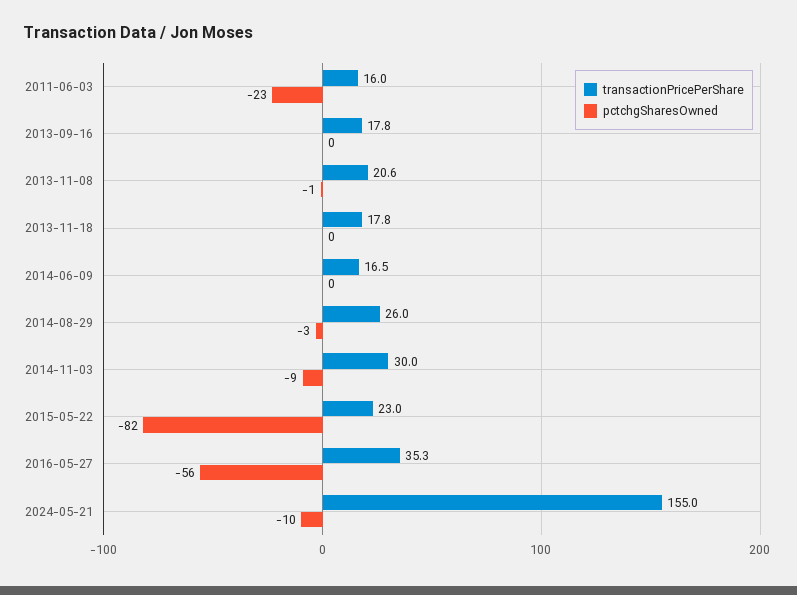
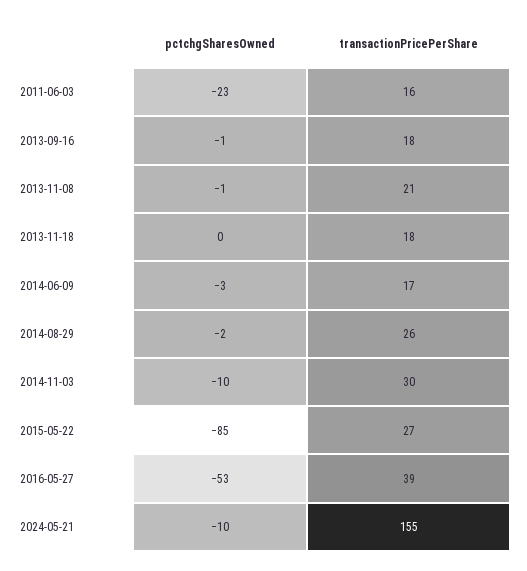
  {
    "transactionPricePerShare": {
      "2011-06-03": 16,
      "2013-09-16": 17.8,
      "2013-11-08": 20.6,
      "2013-11-18": 17.8,
      "2014-06-09": 16.5,
      "2014-08-29": 26,
      "2014-11-03": 30,
-     "2015-05-22": 23,
+     "2015-05-22": 27,
-     "2016-05-27": 35.3,
+     "2016-05-27": 39,
      "2024-05-21": 155
    },
    "pctchgSharesOwned": {
      "2011-06-03": -23,
-     "2013-09-16": 0,
+     "2013-09-16": -1,
      "2013-11-08": -1,
      "2013-11-18": 0,
-     "2014-06-09": 0,
+     "2014-06-09": -3,
-     "2014-08-29": -3,
+     "2014-08-29": -2,
-     "2014-11-03": -9,
+     "2014-11-03": -10,
-     "2015-05-22": -82,
+     "2015-05-22": -85,
-     "2016-05-27": -56,
+     "2016-05-27": -53,
      "2024-05-21": -10
    }
  }

